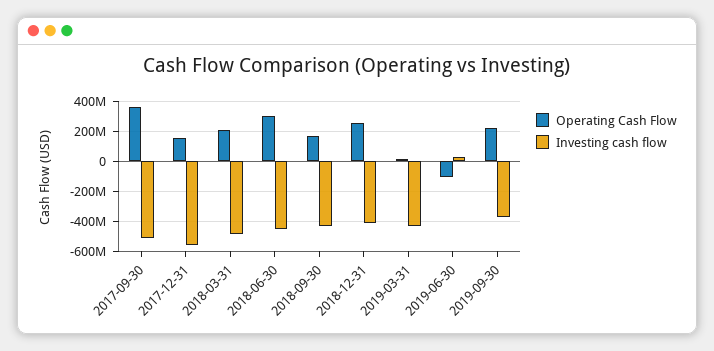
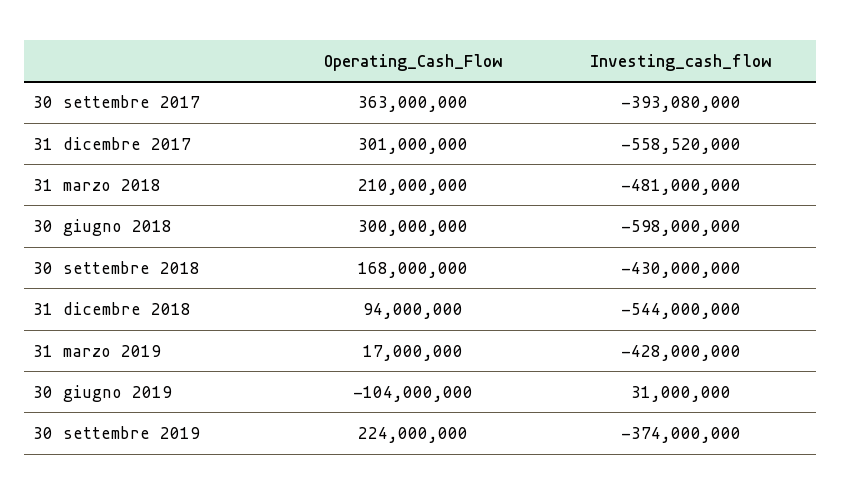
  {
    "Operating Cash Flow": {
      "2017-09-30": 363000000,
-     "2017-12-31": 150000000,
+     "2017-12-31": 301000000,
      "2018-03-31": 210000000,
      "2018-06-30": 300000000,
      "2018-09-30": 168000000,
-     "2018-12-31": 250000000,
+     "2018-12-31": 94000000,
      "2019-03-31": 17000000,
      "2019-06-30": -104000000,
      "2019-09-30": 224000000
    },
    "Investing cash flow": {
-     "2017-09-30": -500000000,
+     "2017-09-30": -393080000,
      "2017-12-31": -558520000,
      "2018-03-31": -481000000,
-     "2018-06-30": -450000000,
+     "2018-06-30": -598000000,
      "2018-09-30": -430000000,
-     "2018-12-31": -400000000,
+     "2018-12-31": -544000000,
      "2019-03-31": -428000000,
      "2019-06-30": 31000000,
      "2019-09-30": -374000000
    }
  }

